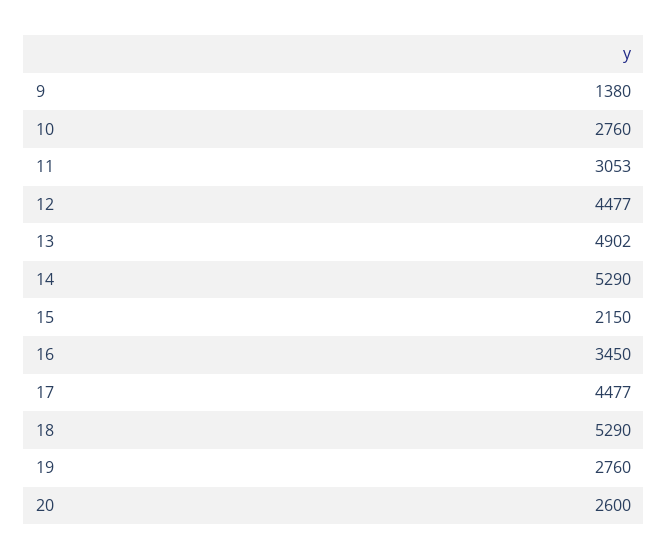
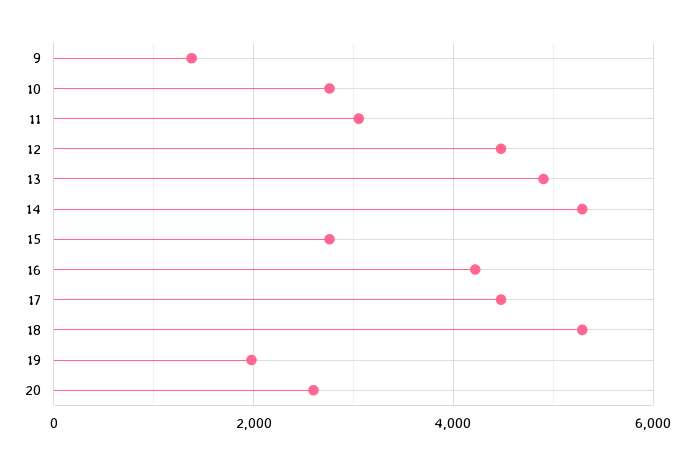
  {
    "9": 1380,
    "10": 2760,
    "11": 3053,
    "12": 4477,
    "13": 4902,
    "14": 5290,
-   "15": 2150,
+   "15": 2800,
-   "16": 3450,
+   "16": 4200,
    "17": 4477,
    "18": 5290,
-   "19": 2760,
+   "19": 2000,
    "20": 2600
  }

